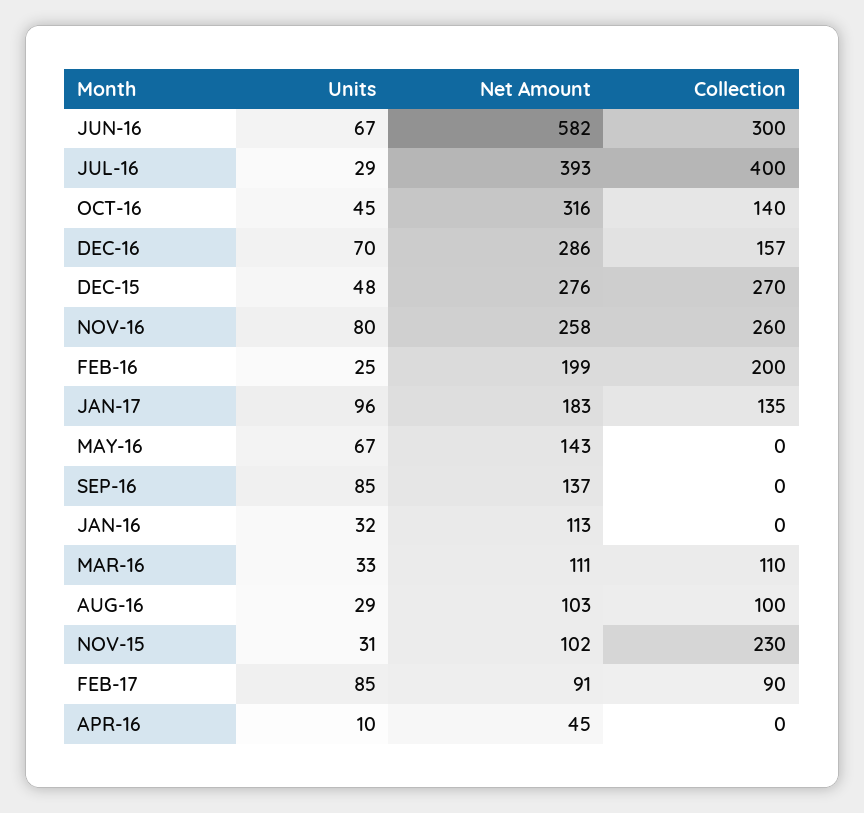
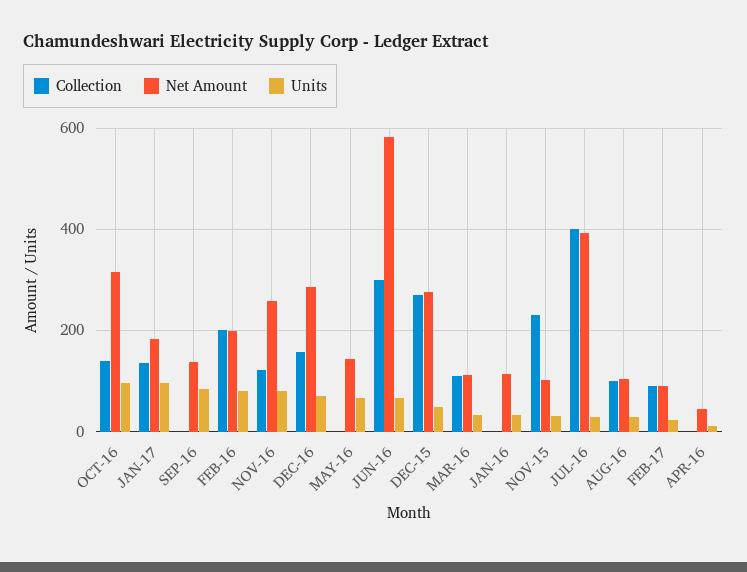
  {
    "Units": {
      "JUN-16": 67,
      "JUL-16": 29,
-     "OCT-16": 45,
+     "OCT-16": 100,
      "DEC-16": 70,
      "DEC-15": 48,
      "NOV-16": 80,
-     "FEB-16": 25,
+     "FEB-16": 80,
      "JAN-17": 96,
      "MAY-16": 67,
      "SEP-16": 85,
      "JAN-16": 32,
      "MAR-16": 33,
      "AUG-16": 29,
      "NOV-15": 31,
-     "FEB-17": 85,
+     "FEB-17": 20,
      "APR-16": 10
    },
    "Net Amount": {
      "JUN-16": 582,
      "JUL-16": 393,
      "OCT-16": 316,
      "DEC-16": 286,
      "DEC-15": 276,
      "NOV-16": 258,
      "FEB-16": 199,
      "JAN-17": 183,
      "MAY-16": 143,
      "SEP-16": 137,
      "JAN-16": 113,
      "MAR-16": 111,
      "AUG-16": 103,
      "NOV-15": 102,
      "FEB-17": 91,
      "APR-16": 45
    },
    "Collection": {
      "JUN-16": 300,
      "JUL-16": 400,
      "OCT-16": 140,
      "DEC-16": 157,
      "DEC-15": 270,
-     "NOV-16": 260,
+     "NOV-16": 120,
      "FEB-16": 200,
      "JAN-17": 135,
      "MAY-16": 0,
      "SEP-16": 0,
      "JAN-16": 0,
      "MAR-16": 110,
      "AUG-16": 100,
      "NOV-15": 230,
      "FEB-17": 90,
      "APR-16": 0
    }
  }

